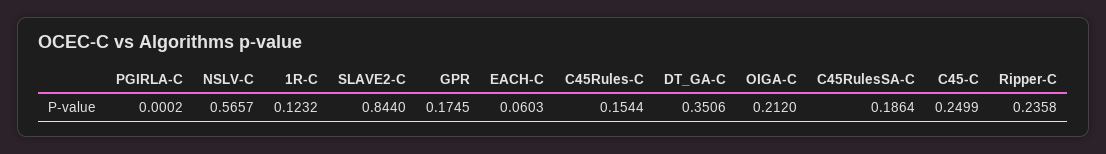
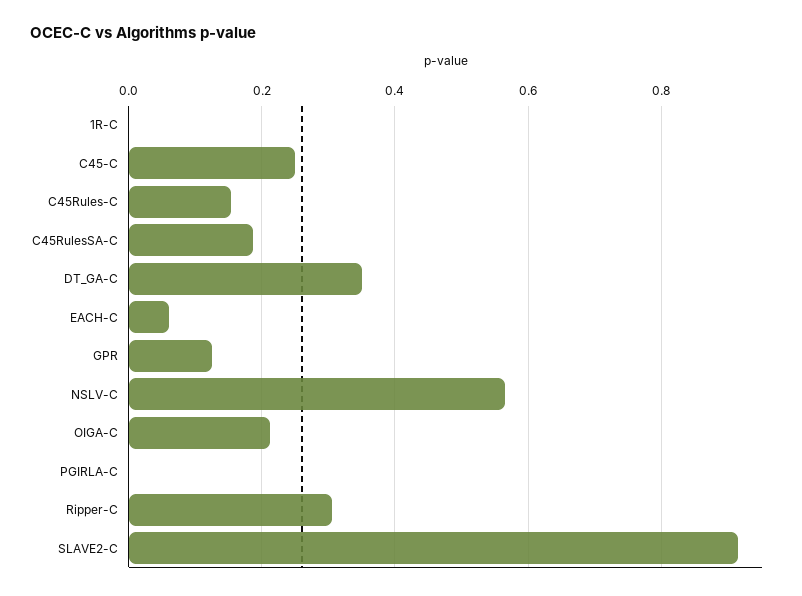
  {
    "PGIRLA-C": 0.0002,
    "NSLV-C": 0.5657,
-   "1R-C": 0.1232,
+   "1R-C": 0,
-   "SLAVE2-C": 0.844,
+   "SLAVE2-C": 0.92,
-   "GPR": 0.1745,
+   "GPR": 0.12,
    "EACH-C": 0.0603,
    "C45Rules-C": 0.1544,
    "DT_GA-C": 0.3506,
    "OIGA-C": 0.212,
    "C45RulesSA-C": 0.1864,
    "C45-C": 0.2499,
-   "Ripper-C": 0.2358
+   "Ripper-C": 0.3
  }

